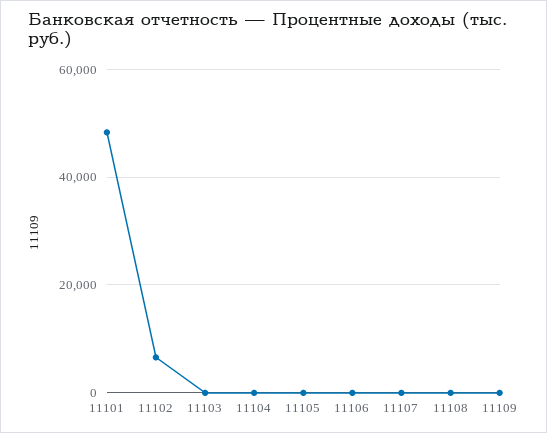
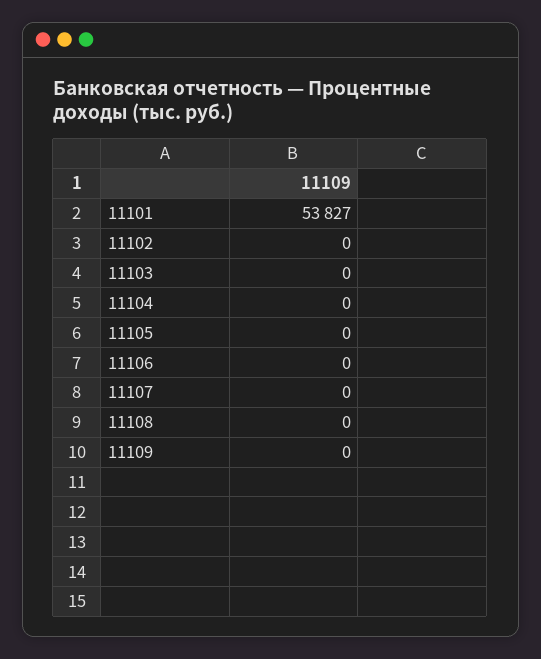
  {
-   "11101": 48000,
+   "11101": 53827,
-   "11102": 6000,
+   "11102": 0,
    "11103": 0,
    "11104": 0,
    "11105": 0,
    "11106": 0,
    "11107": 0,
    "11108": 0,
    "11109": 0
  }

